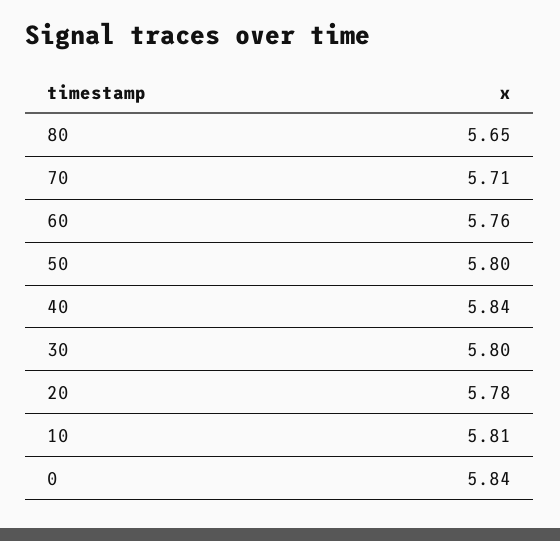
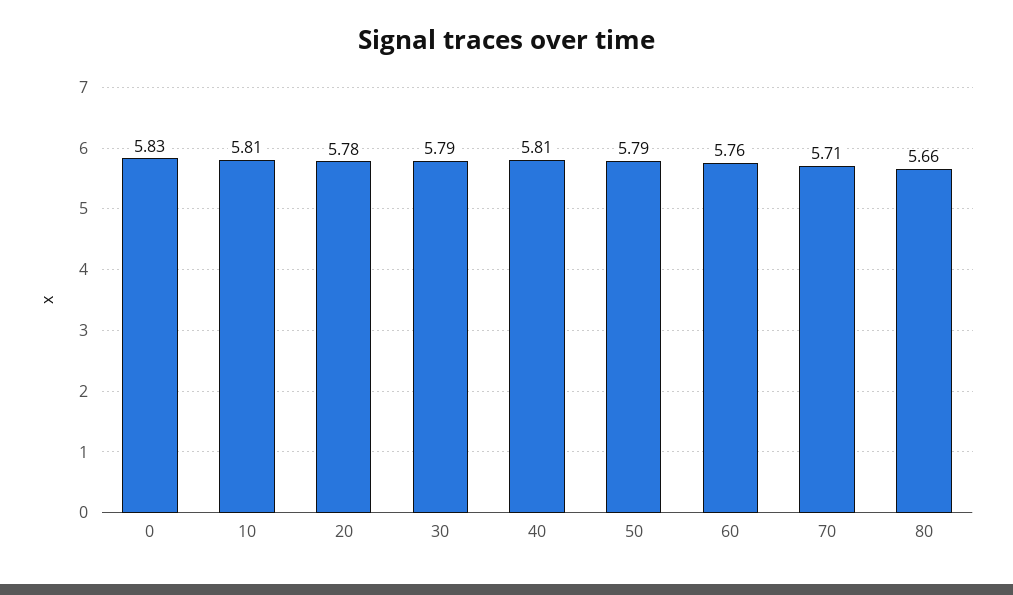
  {
-   "80": 5.65,
+   "80": 5.66,
    "70": 5.71,
    "60": 5.76,
-   "50": 5.8,
+   "50": 5.79,
-   "40": 5.84,
+   "40": 5.81,
-   "30": 5.8,
+   "30": 5.79,
    "20": 5.78,
    "10": 5.81,
-   "0": 5.84
+   "0": 5.83
  }

